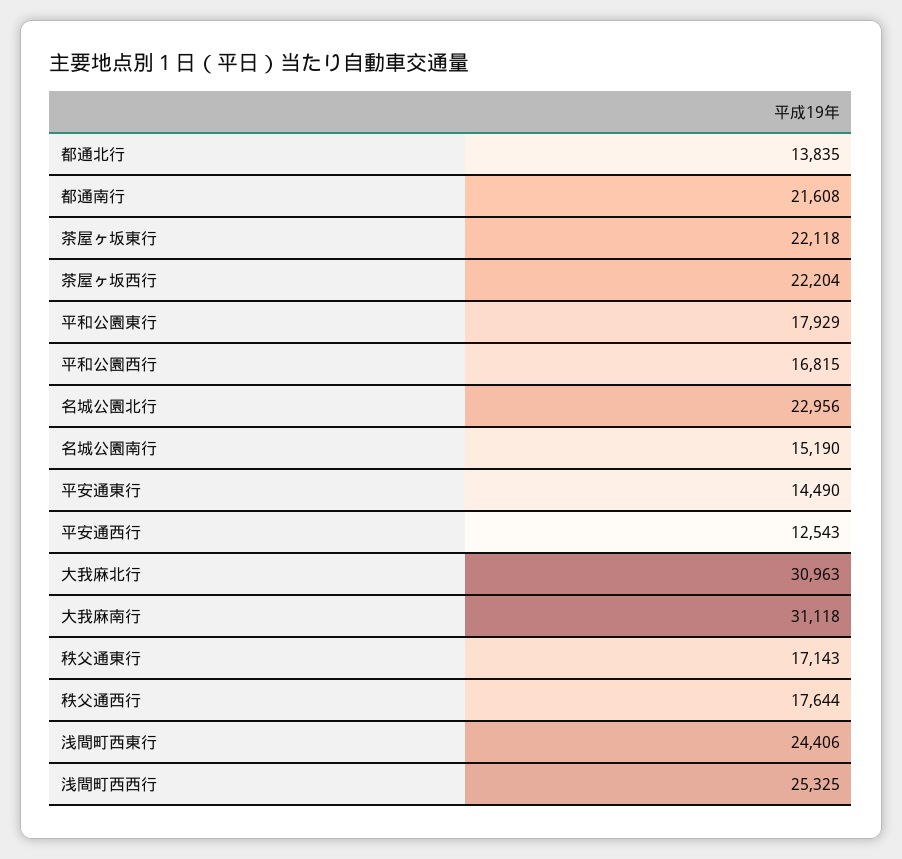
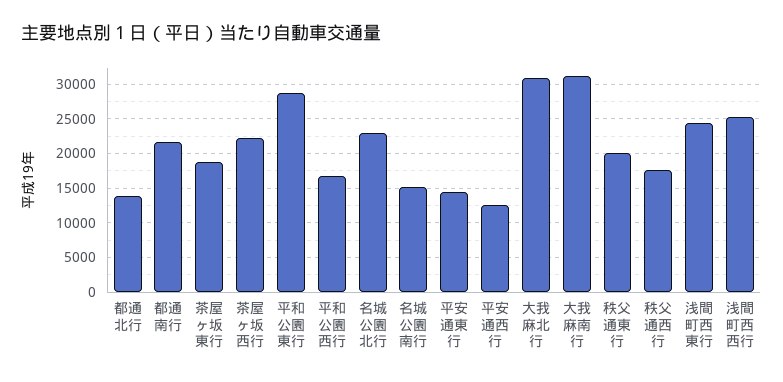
  {
    "都通北行": 13835,
    "都通南行": 21608,
-   "茶屋ヶ坂東行": 22118,
+   "茶屋ヶ坂東行": 19000,
    "茶屋ヶ坂西行": 22204,
-   "平和公園東行": 17929,
+   "平和公園東行": 29000,
    "平和公園西行": 16815,
    "名城公園北行": 22956,
    "名城公園南行": 15190,
    "平安通東行": 14490,
    "平安通西行": 12543,
    "大我麻北行": 30963,
    "大我麻南行": 31118,
-   "秩父通東行": 17143,
+   "秩父通東行": 20000,
    "秩父通西行": 17644,
    "浅間町西東行": 24406,
    "浅間町西西行": 25325
  }

